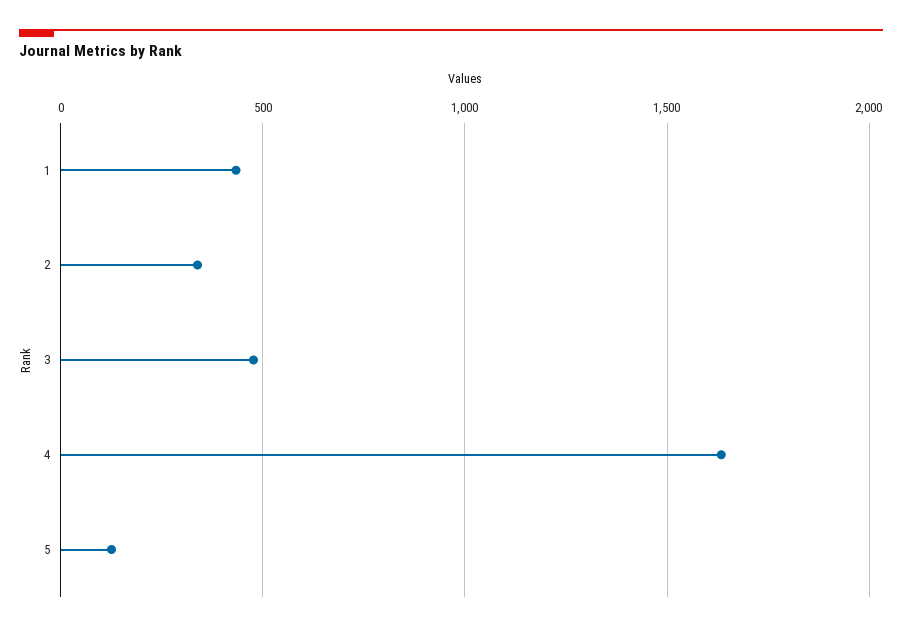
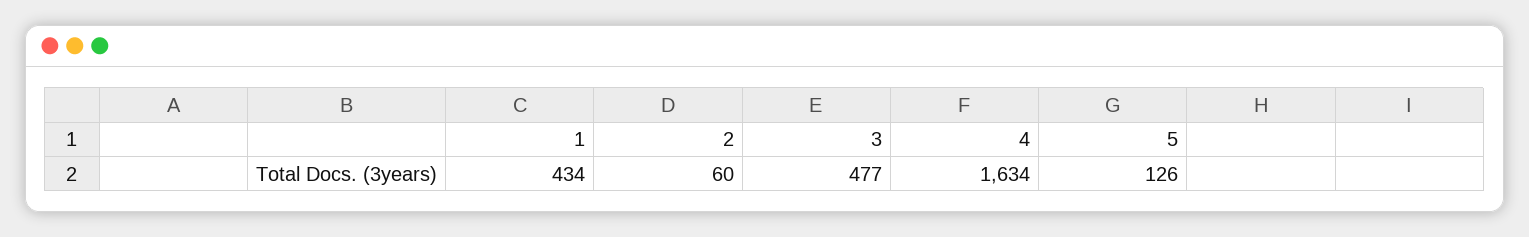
  {
    "1": 434,
-   "2": 350,
+   "2": 60,
    "3": 477,
    "4": 1634,
    "5": 126
  }

